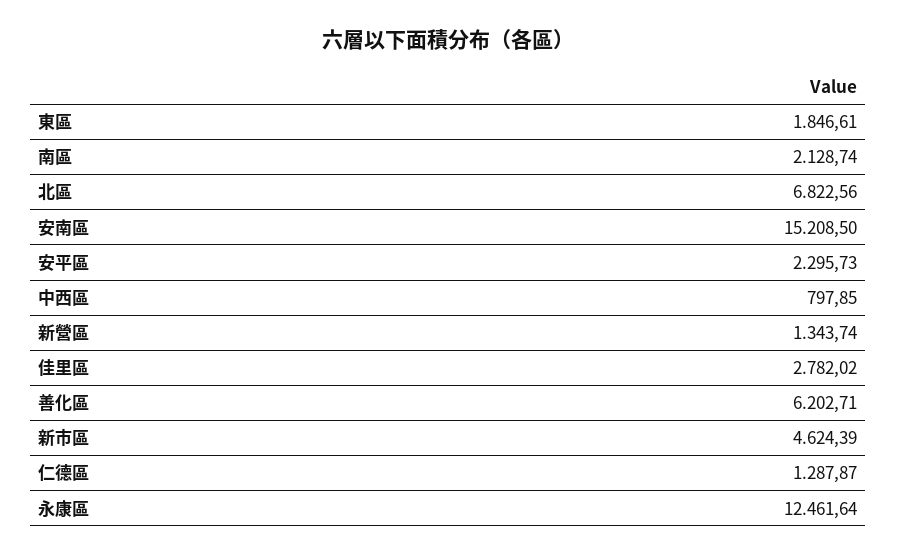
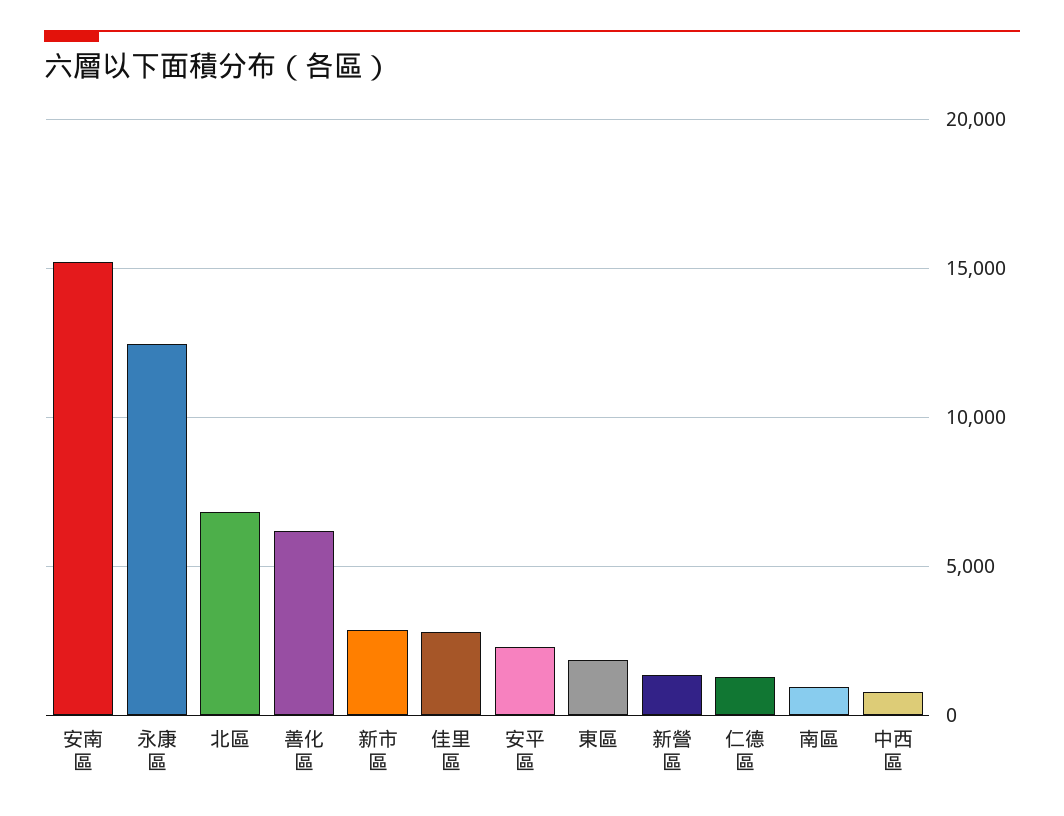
  {
    "東區": 1846.61,
-   "南區": 2128.74,
+   "南區": 1000,
    "北區": 6822.56,
    "安南區": 15208.5,
    "安平區": 2295.73,
    "中西區": 797.85,
    "新營區": 1343.74,
    "佳里區": 2782.02,
    "善化區": 6202.71,
-   "新市區": 4624.39,
+   "新市區": 3000,
    "仁德區": 1287.87,
    "永康區": 12461.64
  }

